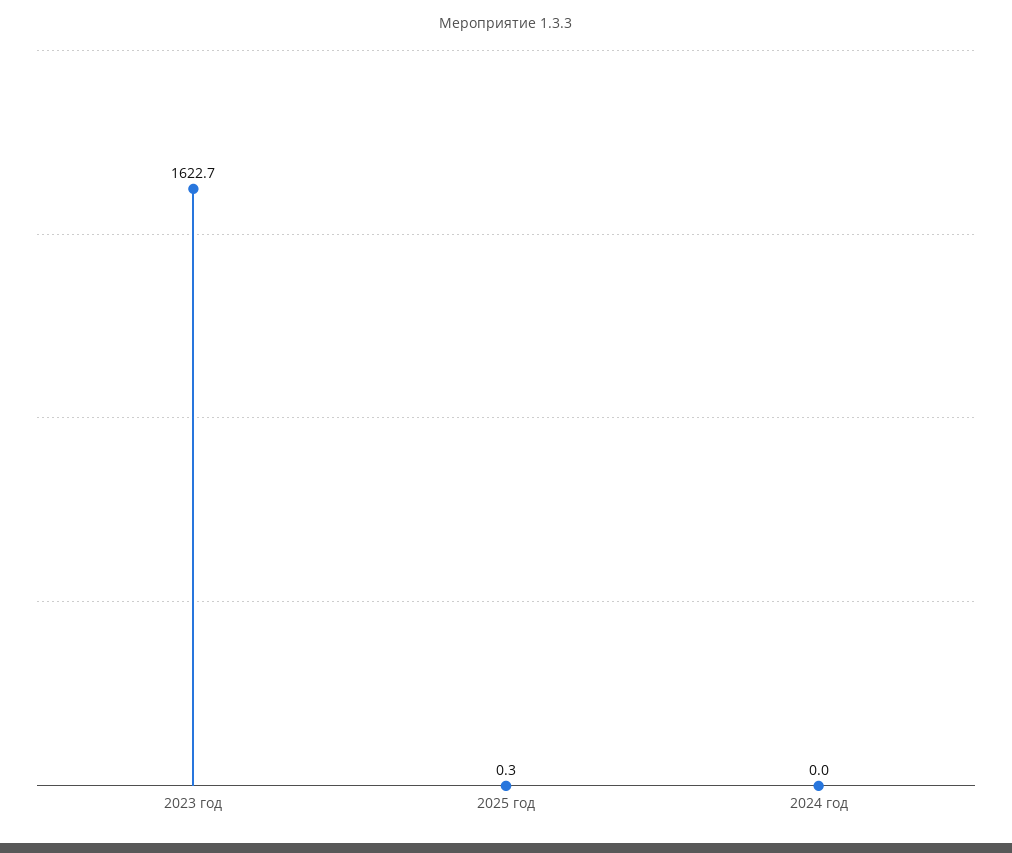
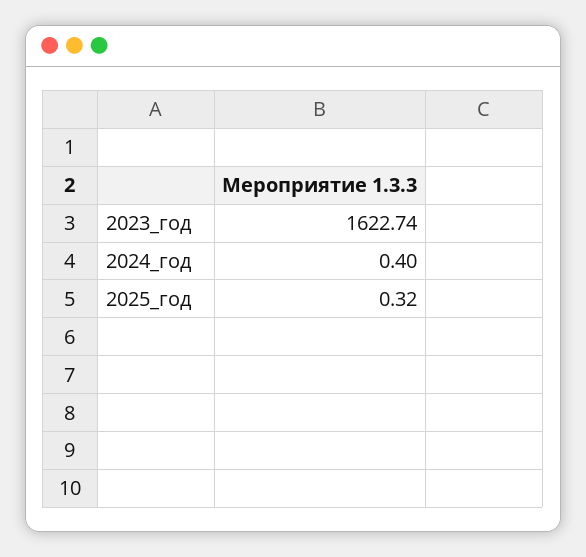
  {
    "2023 год": 1622.74,
    "2025 год": 0.32,
-   "2024 год": 0
+   "2024 год": 0.4
  }

